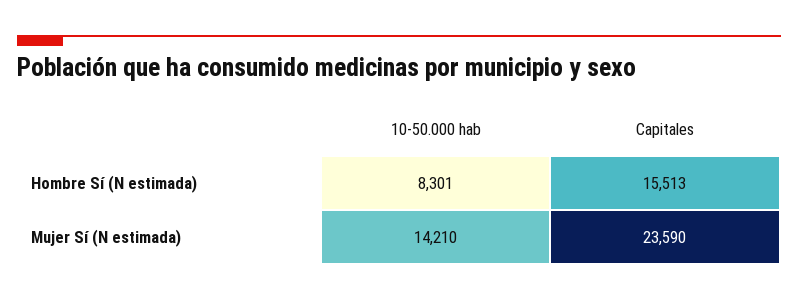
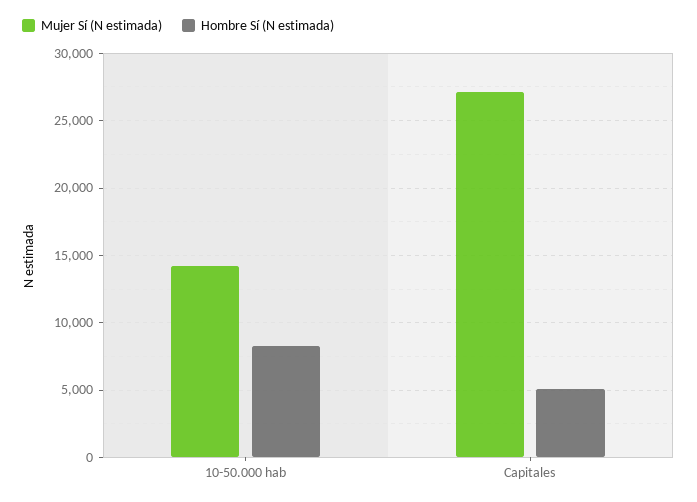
  {
    "Hombre Sí (N estimada)": {
      "10-50.000 hab": 8301,
-     "Capitales": 15513
+     "Capitales": 5000
    },
    "Mujer Sí (N estimada)": {
      "10-50.000 hab": 14210,
-     "Capitales": 23590
+     "Capitales": 27000
    }
  }

